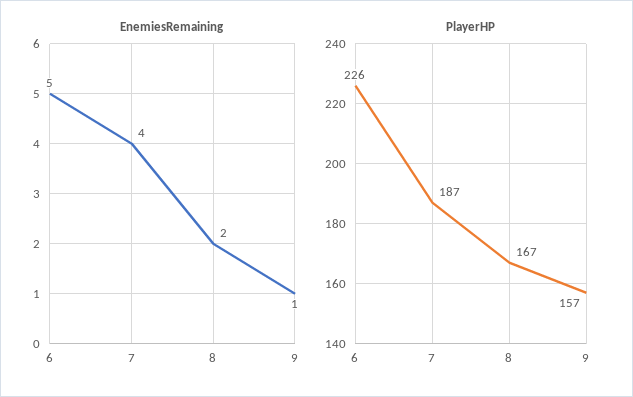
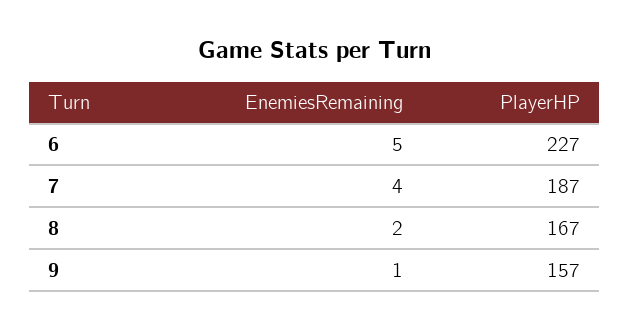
  {
    "EnemiesRemaining": {
      "6": 5,
      "7": 4,
      "8": 2,
      "9": 1
    },
    "PlayerHP": {
-     "6": 226,
+     "6": 227,
      "7": 187,
      "8": 167,
      "9": 157
    }
  }

